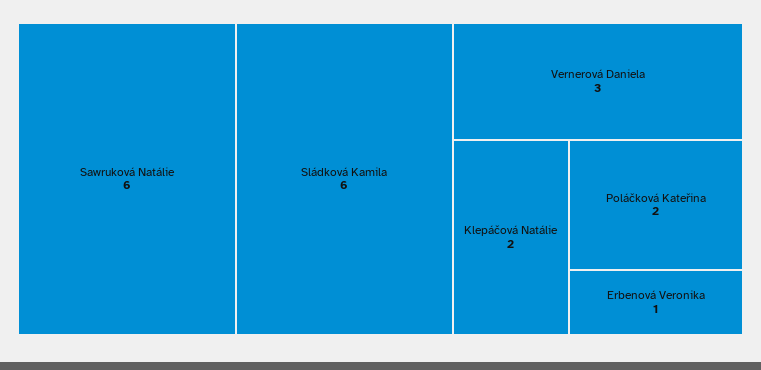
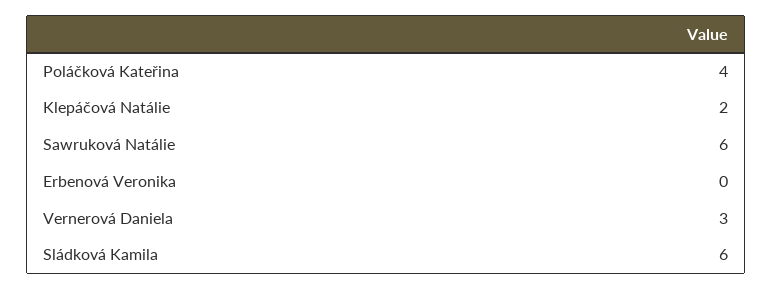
  {
    "Sawruková Natálie": 6,
    "Sládková Kamila": 6,
    "Vernerová Daniela": 3,
    "Klepáčová Natálie": 2,
-   "Poláčková Kateřina": 2,
+   "Poláčková Kateřina": 4,
-   "Erbenová Veronika": 1
+   "Erbenová Veronika": 0
  }

